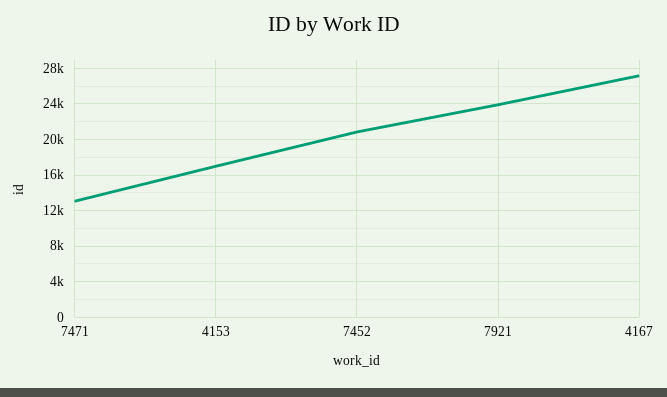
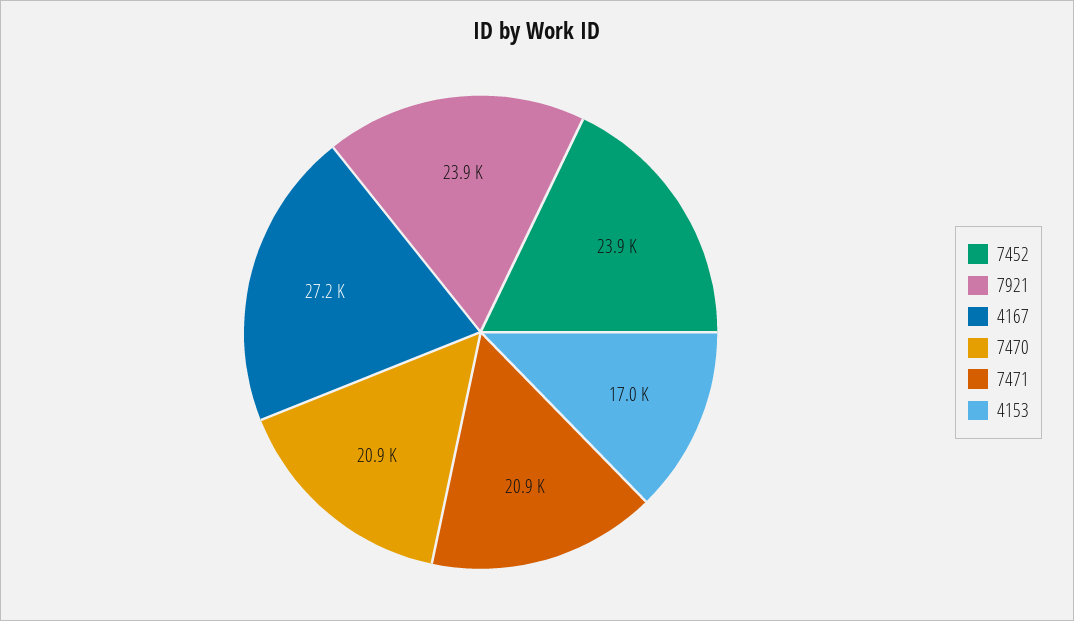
  {
-   "7471": 13000,
+   "7471": 20900,
    "4153": 17000,
-   "7452": 21000,
+   "7452": 23900,
    "7921": 23900,
-   "4167": 27200
+   "4167": 27200,
+   "7470": 20900
  }

